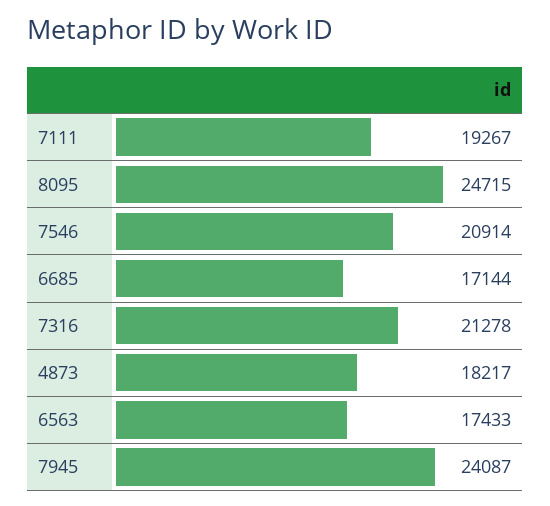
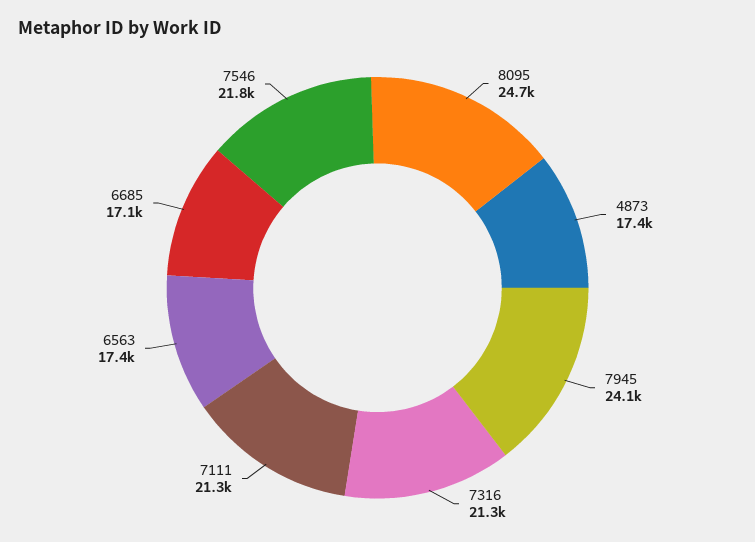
  {
-   "7111": 19267,
+   "7111": 21300,
    "8095": 24715,
-   "7546": 20914,
+   "7546": 21800,
    "6685": 17144,
    "7316": 21278,
-   "4873": 18217,
+   "4873": 17400,
    "6563": 17433,
    "7945": 24087
  }

